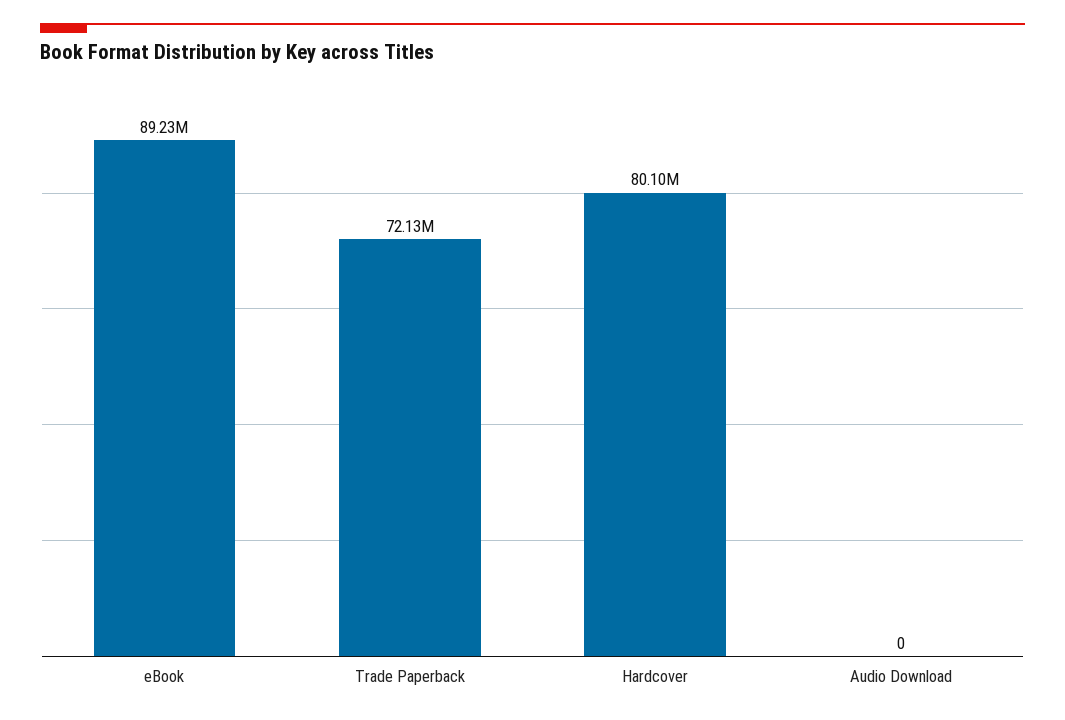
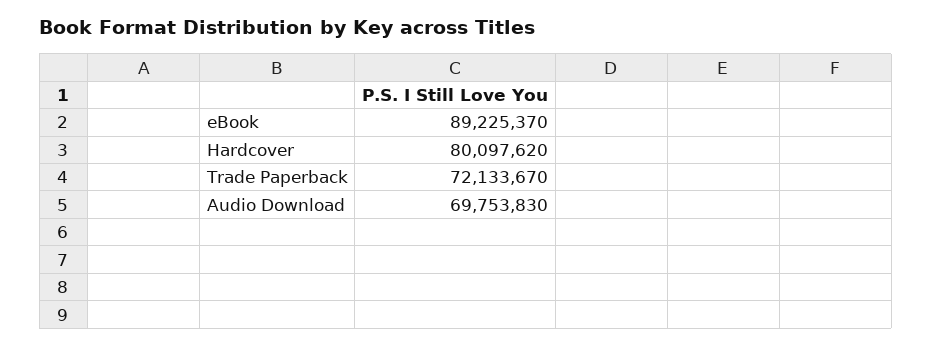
  {
    "eBook": 89225370,
    "Trade Paperback": 72133670,
    "Hardcover": 80097620,
-   "Audio Download": 0
+   "Audio Download": 69753830
  }

